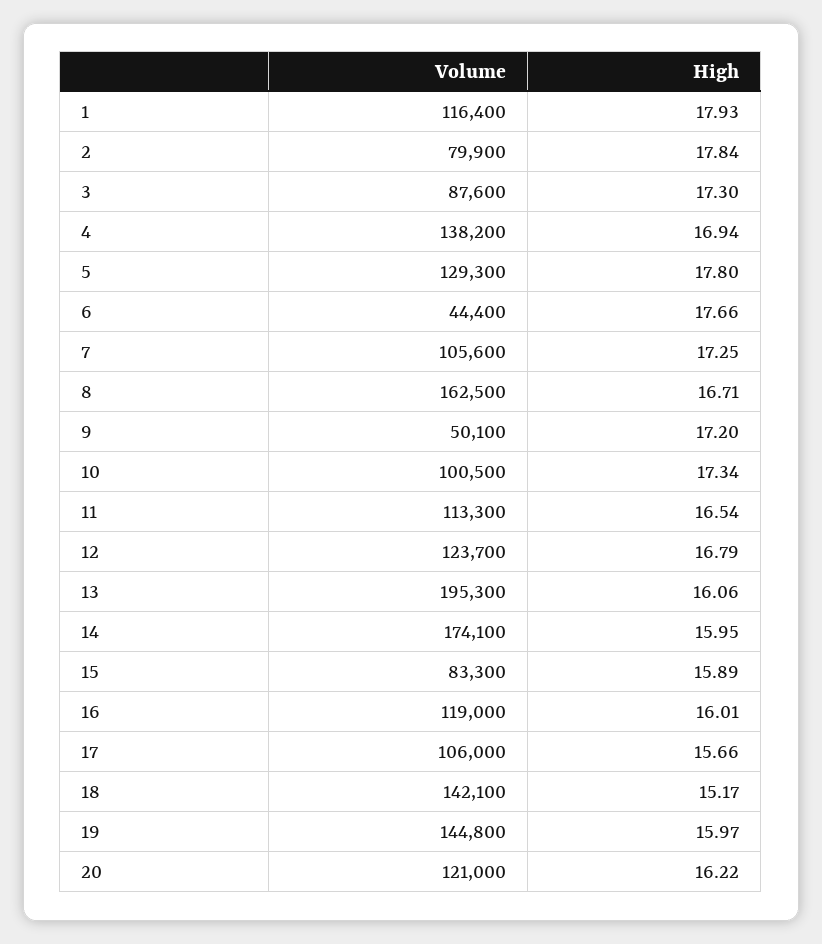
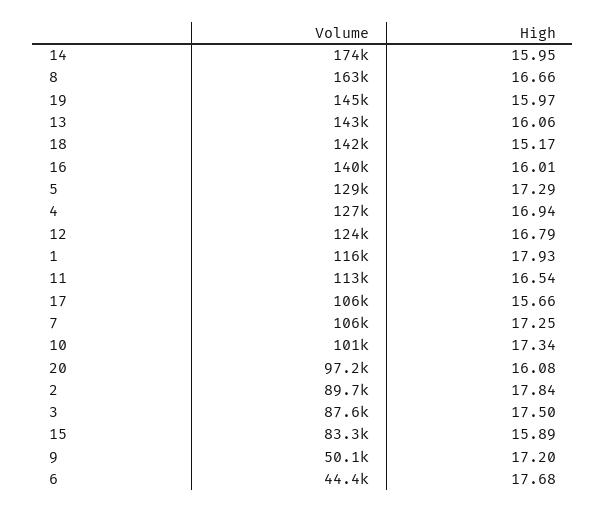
  {
    "Volume": {
      "1": 116400,
-     "2": 79900,
+     "2": 89700,
      "3": 87600,
-     "4": 138200,
+     "4": 127000,
      "5": 129300,
      "6": 44400,
      "7": 105600,
      "8": 162500,
      "9": 50100,
      "10": 100500,
      "11": 113300,
      "12": 123700,
-     "13": 195300,
+     "13": 143000,
      "14": 174100,
      "15": 83300,
-     "16": 119000,
+     "16": 140000,
      "17": 106000,
      "18": 142100,
      "19": 144800,
-     "20": 121000
+     "20": 97200
    },
    "High": {
      "1": 17.93,
      "2": 17.84,
-     "3": 17.3,
+     "3": 17.5,
      "4": 16.94,
-     "5": 17.8,
+     "5": 17.29,
-     "6": 17.66,
+     "6": 17.68,
      "7": 17.25,
-     "8": 16.71,
+     "8": 16.66,
      "9": 17.2,
      "10": 17.34,
      "11": 16.54,
      "12": 16.79,
      "13": 16.06,
      "14": 15.95,
      "15": 15.89,
      "16": 16.01,
      "17": 15.66,
      "18": 15.17,
      "19": 15.97,
-     "20": 16.22
+     "20": 16.08
    }
  }

